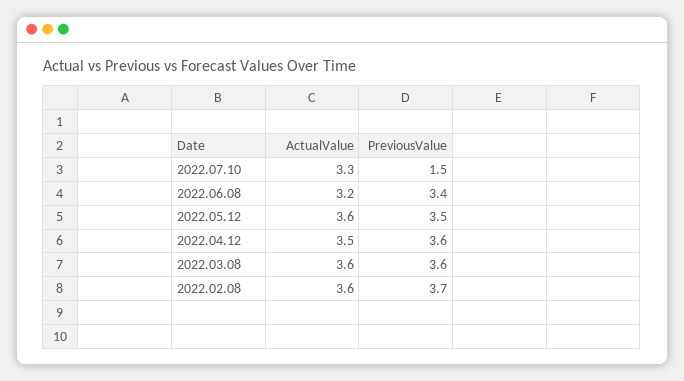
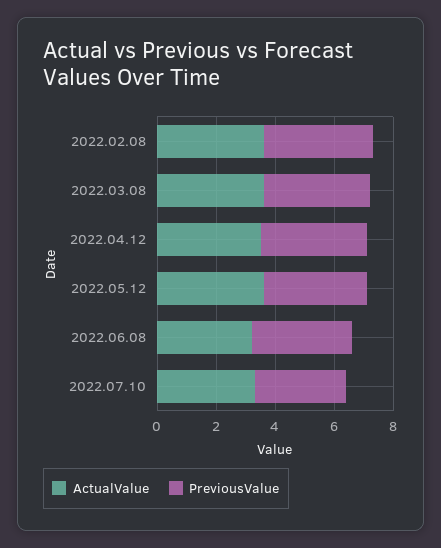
  {
    "ActualValue": {
      "2022.07.10": 3.3,
      "2022.06.08": 3.2,
      "2022.05.12": 3.6,
      "2022.04.12": 3.5,
      "2022.03.08": 3.6,
      "2022.02.08": 3.6
    },
    "PreviousValue": {
-     "2022.07.10": 1.5,
+     "2022.07.10": 3,
      "2022.06.08": 3.4,
      "2022.05.12": 3.5,
      "2022.04.12": 3.6,
      "2022.03.08": 3.6,
      "2022.02.08": 3.7
    }
  }

